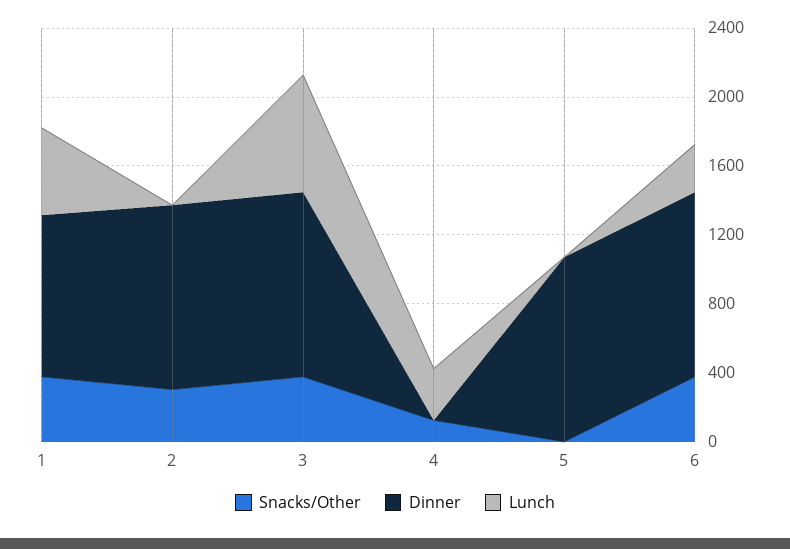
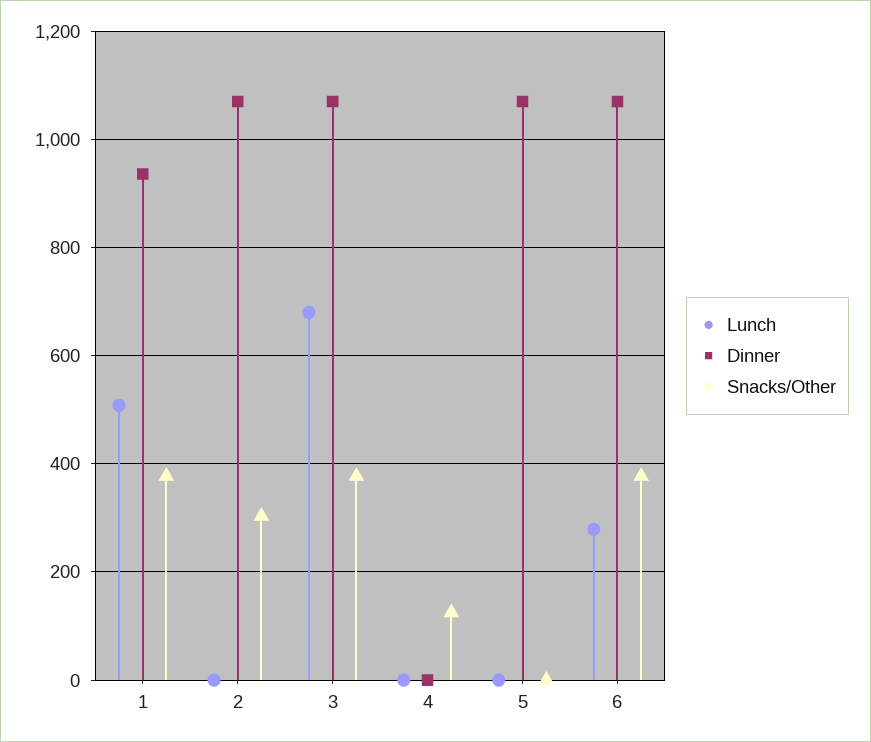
  {
    "Snacks/Other": {
      "1": 380,
      "2": 300,
      "3": 380,
      "4": 120,
      "5": 0,
      "6": 380
    },
    "Dinner": {
      "1": 940,
      "2": 1080,
      "3": 1080,
      "4": 0,
      "5": 1080,
      "6": 1080
    },
    "Lunch": {
      "1": 500,
      "2": 0,
      "3": 680,
-     "4": 300,
+     "4": 0,
      "5": 0,
      "6": 280
    }
  }

